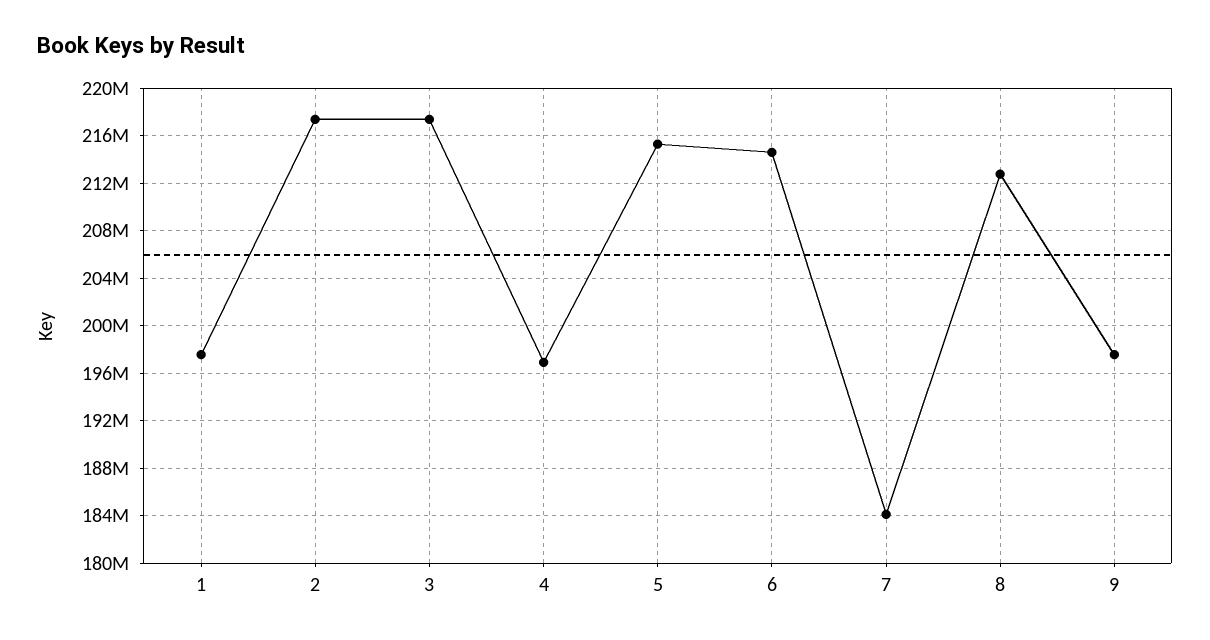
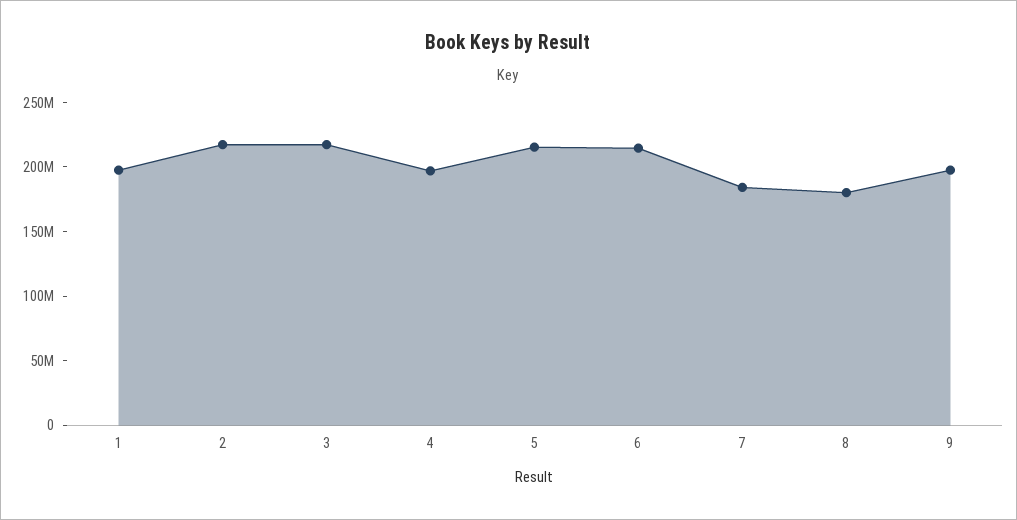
  {
    "1": 198000000,
    "2": 217000000,
    "3": 217000000,
    "4": 197000000,
    "5": 215000000,
    "6": 215000000,
    "7": 184000000,
-   "8": 213000000,
+   "8": 180000000,
    "9": 198000000
  }

